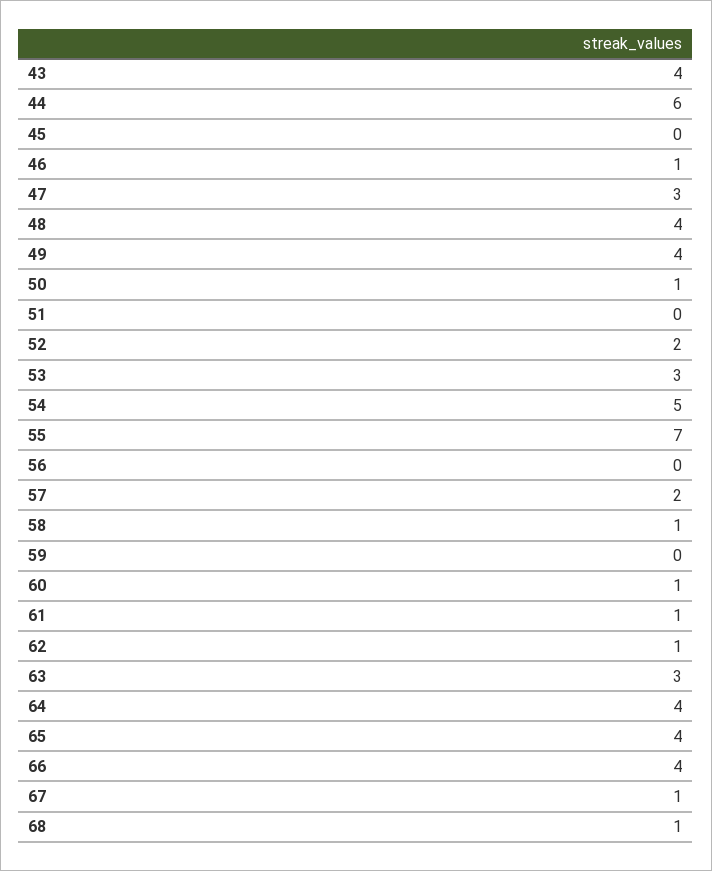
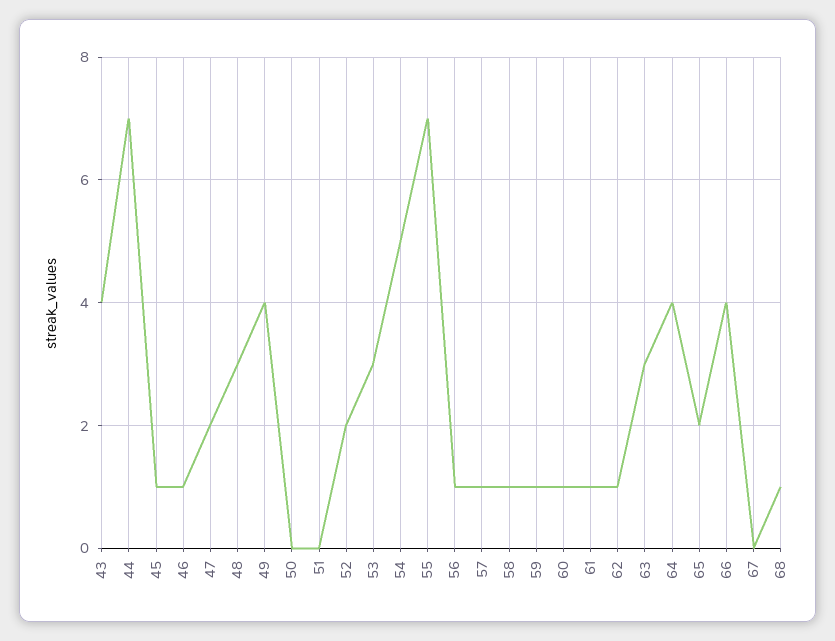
  {
    "43": 4,
-   "44": 6,
+   "44": 7,
-   "45": 0,
+   "45": 1,
    "46": 1,
-   "47": 3,
+   "47": 2,
-   "48": 4,
+   "48": 3,
    "49": 4,
-   "50": 1,
+   "50": 0,
    "51": 0,
    "52": 2,
    "53": 3,
    "54": 5,
    "55": 7,
-   "56": 0,
+   "56": 1,
-   "57": 2,
+   "57": 1,
    "58": 1,
-   "59": 0,
+   "59": 1,
    "60": 1,
    "61": 1,
    "62": 1,
    "63": 3,
    "64": 4,
-   "65": 4,
+   "65": 2,
    "66": 4,
-   "67": 1,
+   "67": 0,
    "68": 1
  }

